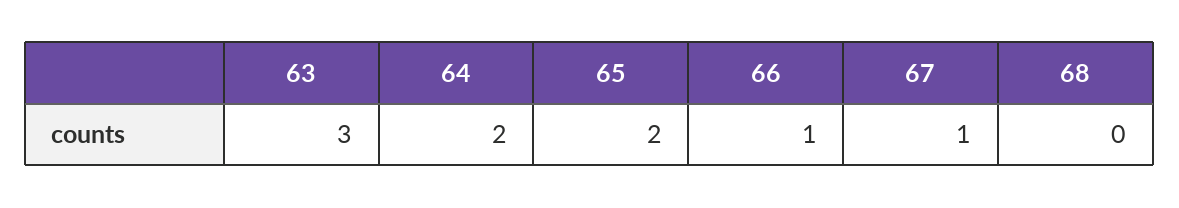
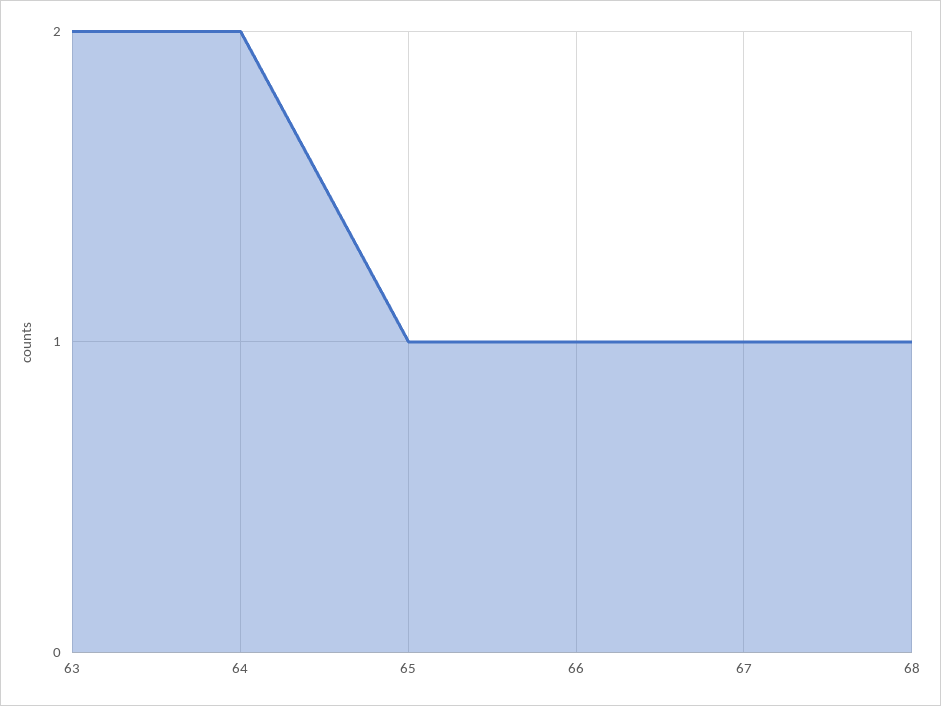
  {
-   "63": 3,
+   "63": 2,
    "64": 2,
-   "65": 2,
+   "65": 1,
    "66": 1,
    "67": 1,
-   "68": 0
+   "68": 1
  }

